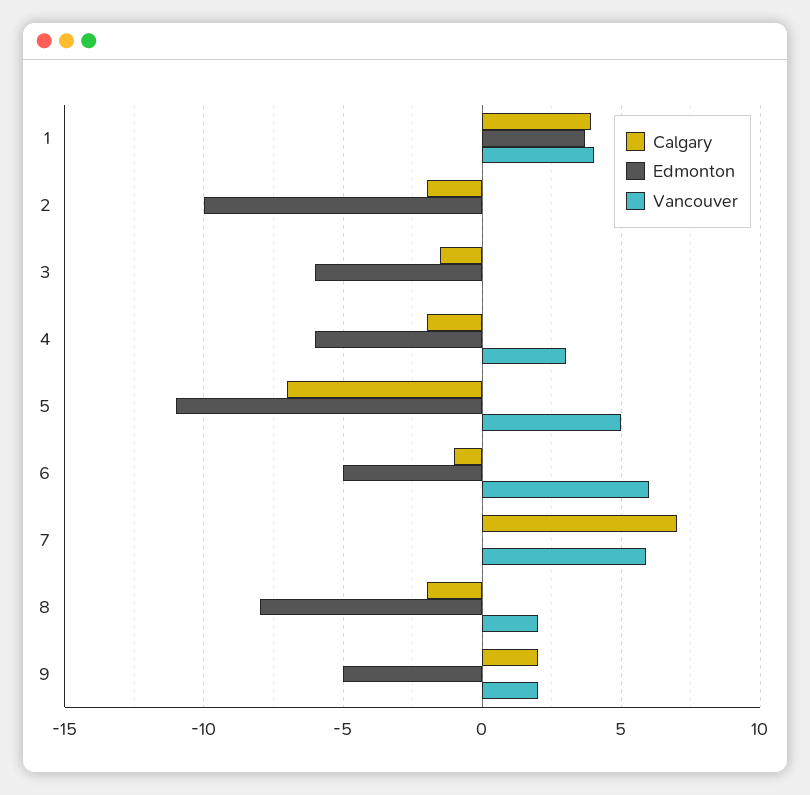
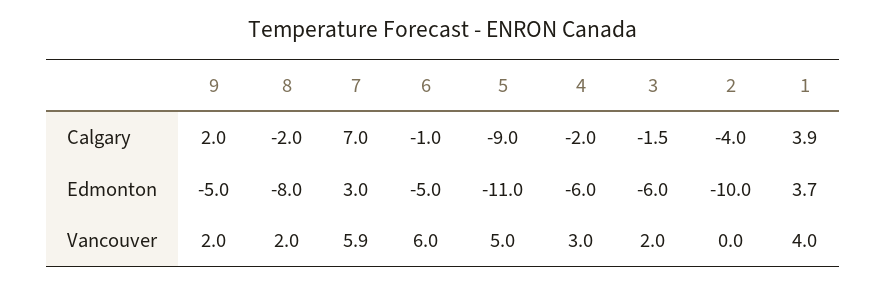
  {
    "Calgary": {
      "1": 3.9,
-     "2": -2,
+     "2": -4,
      "3": -1.5,
      "4": -2,
-     "5": -7,
+     "5": -9,
      "6": -1,
      "7": 7,
      "8": -2,
      "9": 2
    },
    "Edmonton": {
      "1": 3.7,
      "2": -10,
      "3": -6,
      "4": -6,
      "5": -11,
      "6": -5,
-     "7": 0,
+     "7": 3,
      "8": -8,
      "9": -5
    },
    "Vancouver": {
      "1": 4,
      "2": 0,
-     "3": 0,
+     "3": 2,
      "4": 3,
      "5": 5,
      "6": 6,
      "7": 5.9,
      "8": 2,
      "9": 2
    }
  }

